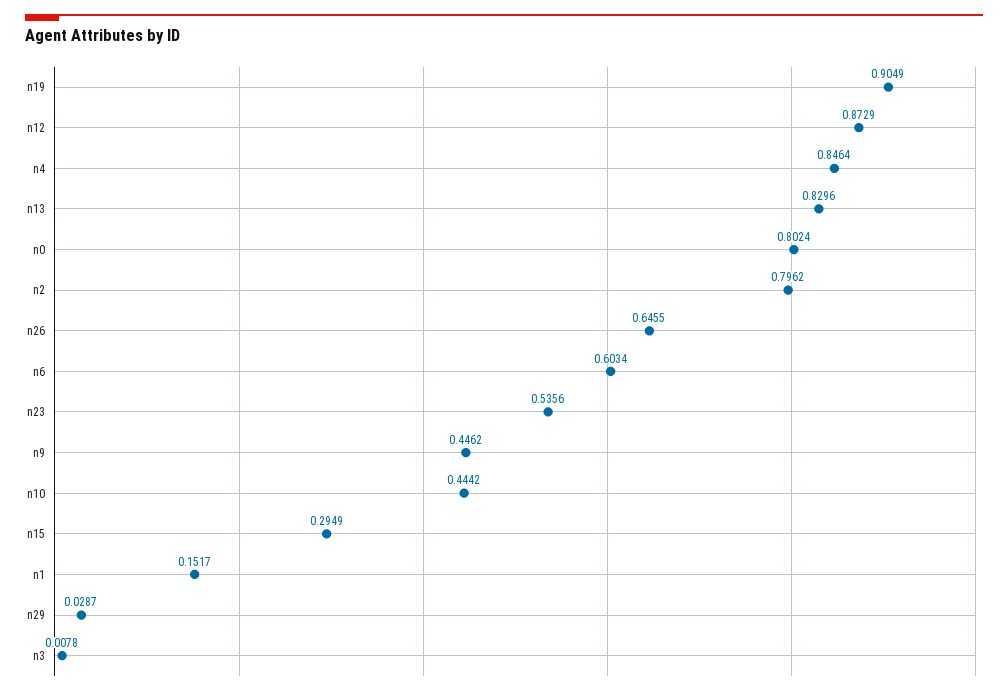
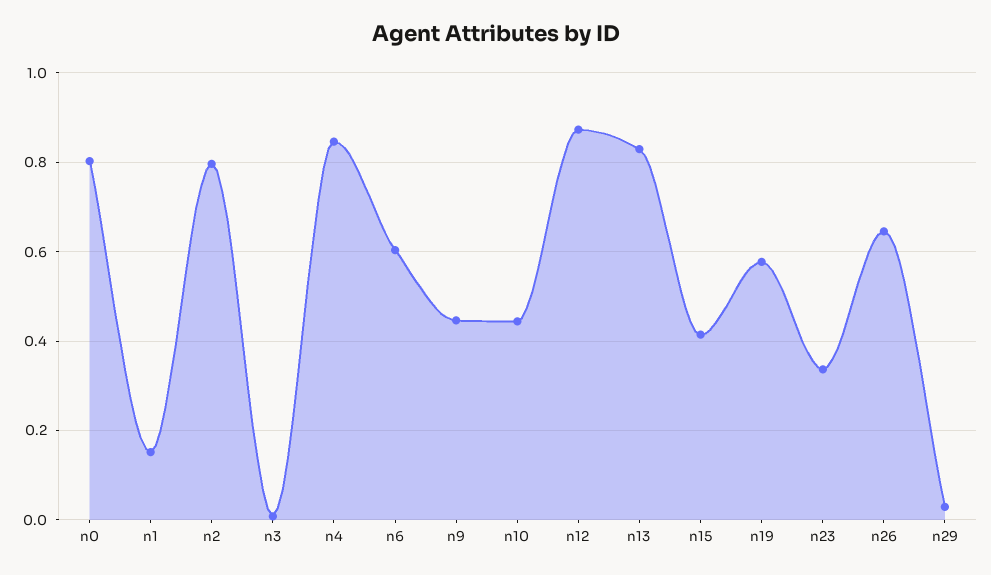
  {
-   "n19": 0.9049,
+   "n19": 0.58,
    "n12": 0.8729,
    "n4": 0.8464,
    "n13": 0.8296,
    "n0": 0.8024,
    "n2": 0.7962,
    "n26": 0.6455,
    "n6": 0.6034,
-   "n23": 0.5356,
+   "n23": 0.34,
    "n9": 0.4462,
    "n10": 0.4442,
-   "n15": 0.2949,
+   "n15": 0.42,
    "n1": 0.1517,
    "n29": 0.0287,
    "n3": 0.0078
  }

